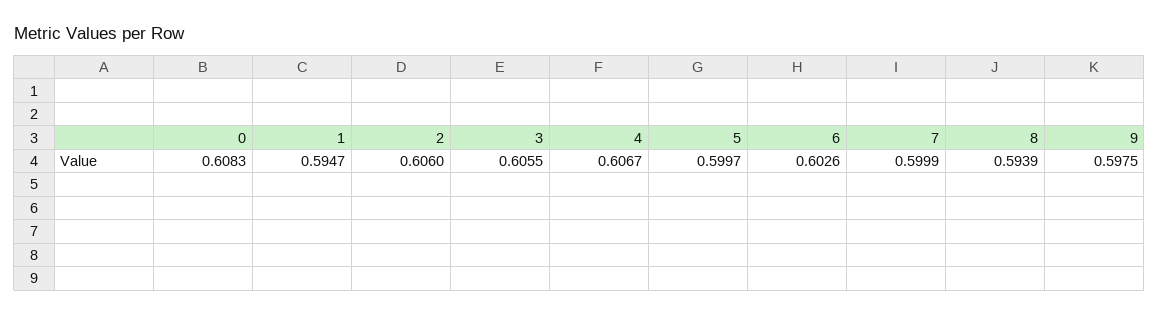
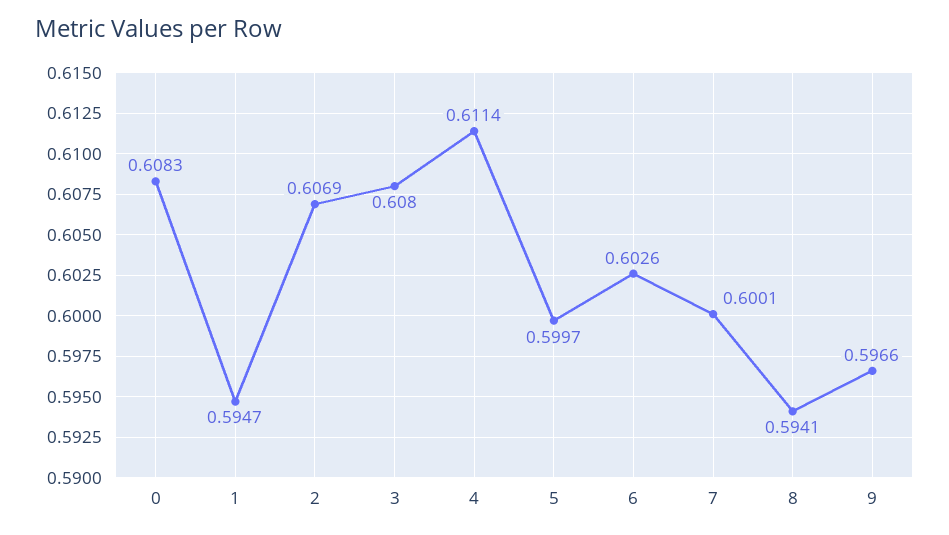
  {
    "0": 0.6083,
    "1": 0.5947,
-   "2": 0.606,
+   "2": 0.6069,
-   "3": 0.6055,
+   "3": 0.608,
-   "4": 0.6067,
+   "4": 0.6114,
    "5": 0.5997,
    "6": 0.6026,
-   "7": 0.5999,
+   "7": 0.6001,
-   "8": 0.5939,
+   "8": 0.5941,
-   "9": 0.5975
+   "9": 0.5966
  }

